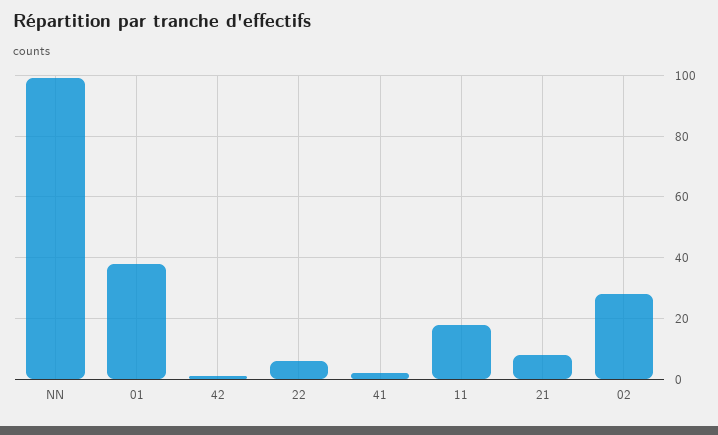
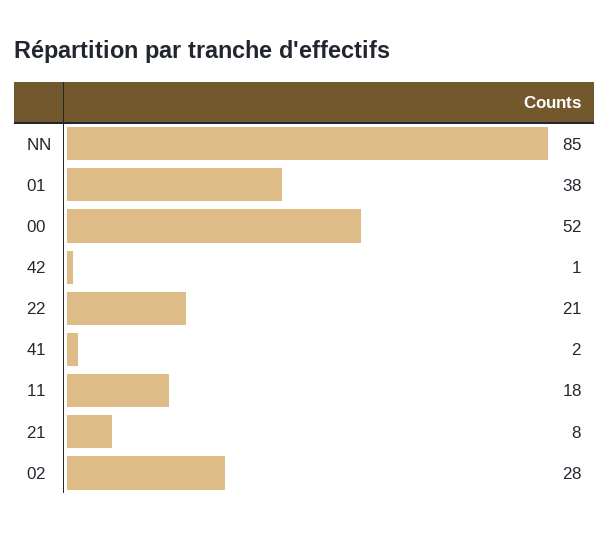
  {
-   "NN": 100,
+   "NN": 85,
    "01": 38,
    "42": 1,
-   "22": 5,
+   "22": 21,
    "41": 2,
    "11": 18,
    "21": 8,
-   "02": 28
+   "02": 28,
+   "00": 52
  }

